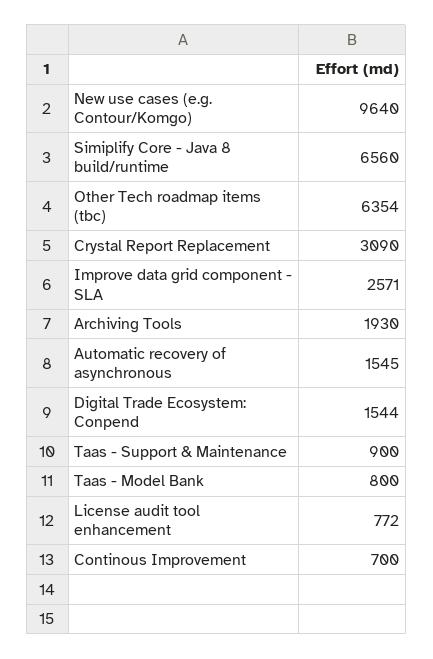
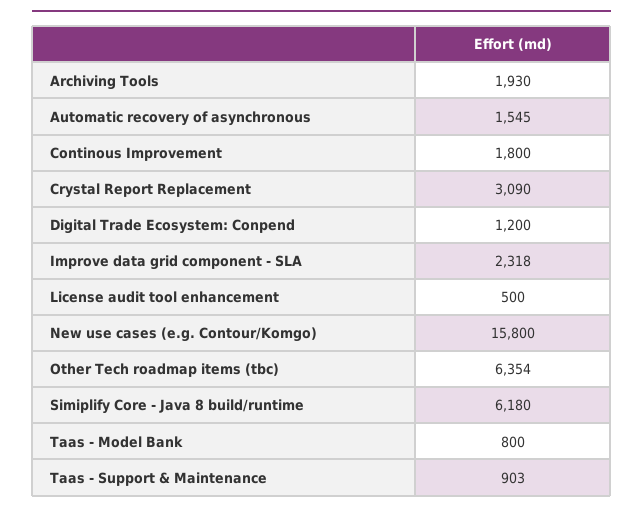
  {
-   "New use cases (e.g. Contour/Komgo)": 9640,
+   "New use cases (e.g. Contour/Komgo)": 15800,
-   "Simiplify Core - Java 8 build/runtime": 6560,
+   "Simiplify Core - Java 8 build/runtime": 6180,
    "Other Tech roadmap items (tbc)": 6354,
    "Crystal Report Replacement": 3090,
-   "Improve data grid component - SLA": 2571,
+   "Improve data grid component - SLA": 2318,
    "Archiving Tools": 1930,
    "Automatic recovery of asynchronous": 1545,
-   "Digital Trade Ecosystem: Conpend": 1544,
+   "Digital Trade Ecosystem: Conpend": 1200,
-   "Taas - Support & Maintenance": 900,
+   "Taas - Support & Maintenance": 903,
    "Taas - Model Bank": 800,
-   "License audit tool enhancement": 772,
+   "License audit tool enhancement": 500,
-   "Continous Improvement": 700
+   "Continous Improvement": 1800
  }

